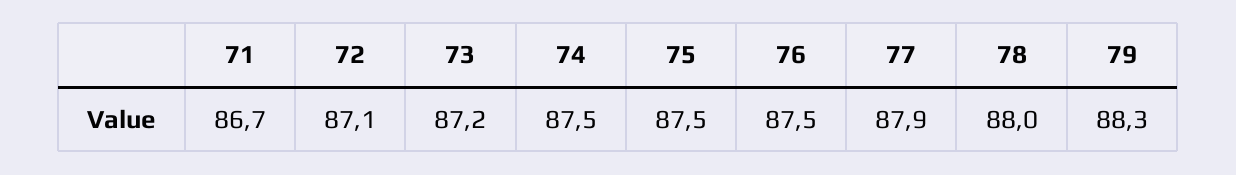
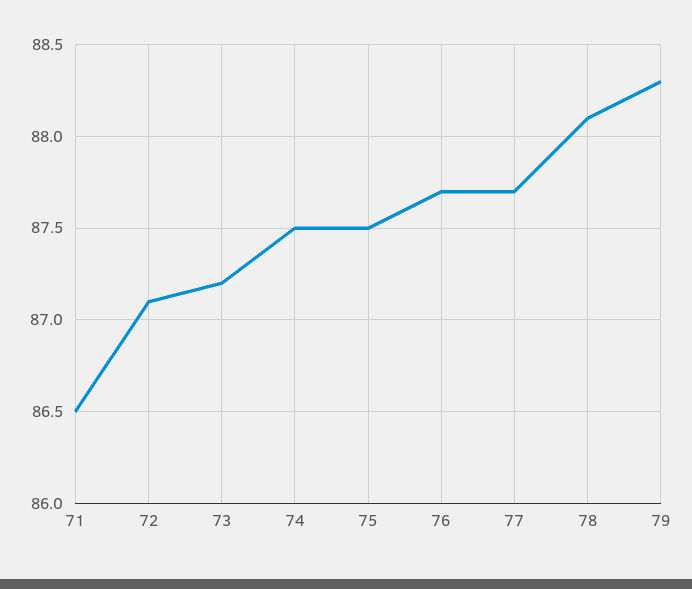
  {
-   "71": 86.7,
+   "71": 86.5,
    "72": 87.1,
    "73": 87.2,
    "74": 87.5,
    "75": 87.5,
-   "76": 87.5,
+   "76": 87.7,
-   "77": 87.9,
+   "77": 87.7,
-   "78": 88,
+   "78": 88.1,
    "79": 88.3
  }

